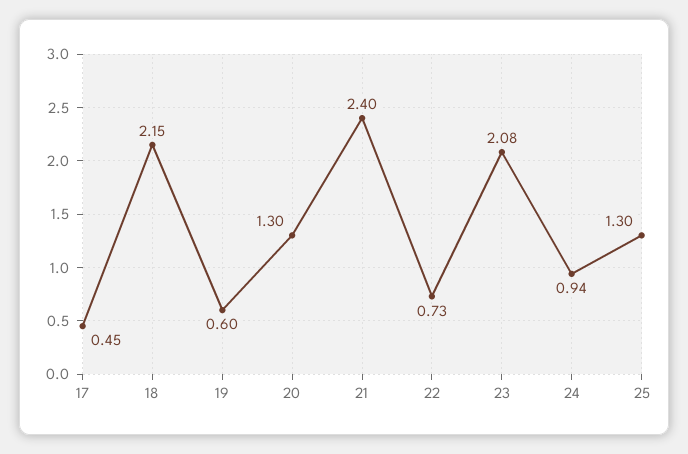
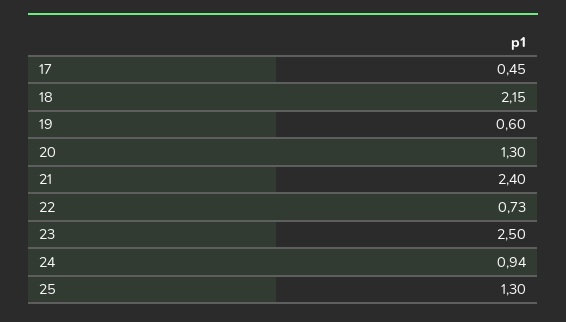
  {
    "17": 0.45,
    "18": 2.15,
    "19": 0.6,
    "20": 1.3,
    "21": 2.4,
    "22": 0.73,
-   "23": 2.08,
+   "23": 2.5,
    "24": 0.94,
    "25": 1.3
  }

